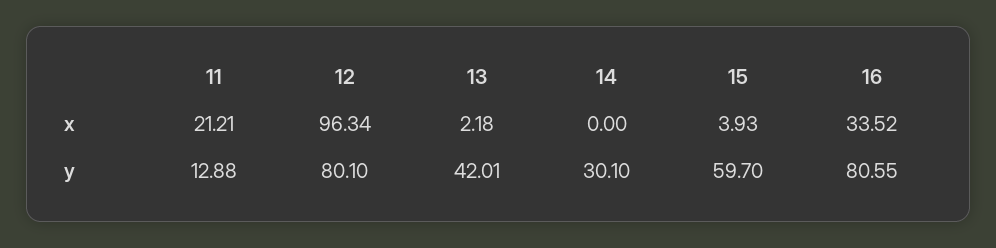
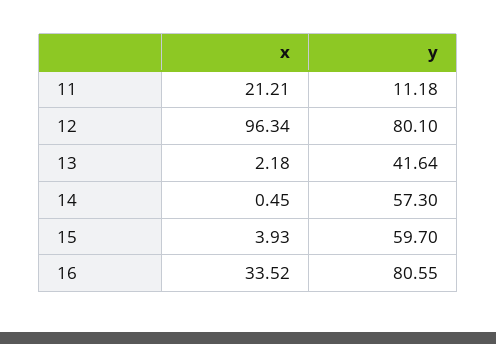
  {
    "11": {
      "x": 21.21,
-     "y": 12.88
+     "y": 11.18
    },
    "12": {
      "x": 96.34,
      "y": 80.1
    },
    "13": {
      "x": 2.18,
-     "y": 42.01
+     "y": 41.64
    },
    "14": {
-     "x": 0,
+     "x": 0.45,
-     "y": 30.1
+     "y": 57.3
    },
    "15": {
      "x": 3.93,
      "y": 59.7
    },
    "16": {
      "x": 33.52,
      "y": 80.55
    }
  }

